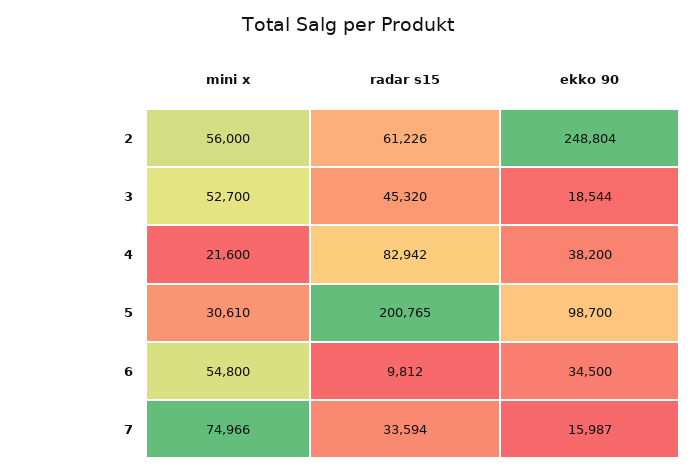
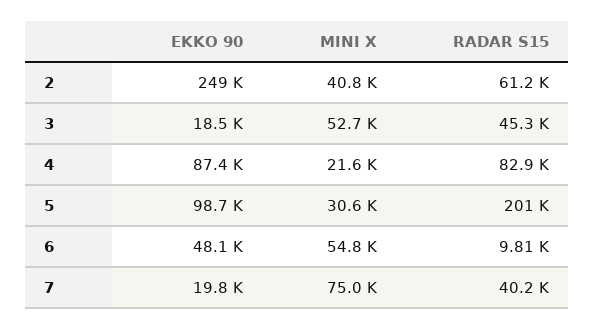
  {
    "mini x": {
-     "2": 56000,
+     "2": 40800,
      "3": 52700,
      "4": 21600,
      "5": 30610,
      "6": 54800,
      "7": 74966
    },
    "radar s15": {
      "2": 61226,
      "3": 45320,
      "4": 82942,
      "5": 200765,
      "6": 9812,
-     "7": 33594
+     "7": 40200
    },
    "ekko 90": {
      "2": 248804,
      "3": 18544,
-     "4": 38200,
+     "4": 87400,
      "5": 98700,
-     "6": 34500,
+     "6": 48100,
-     "7": 15987
+     "7": 19800
    }
  }

